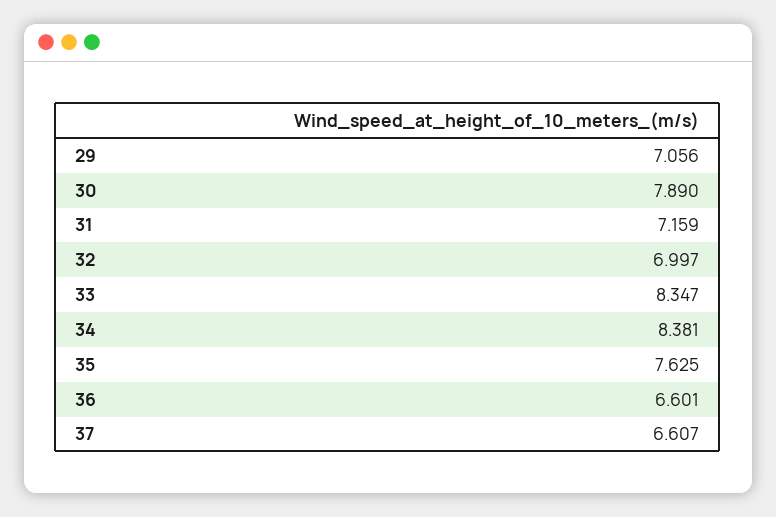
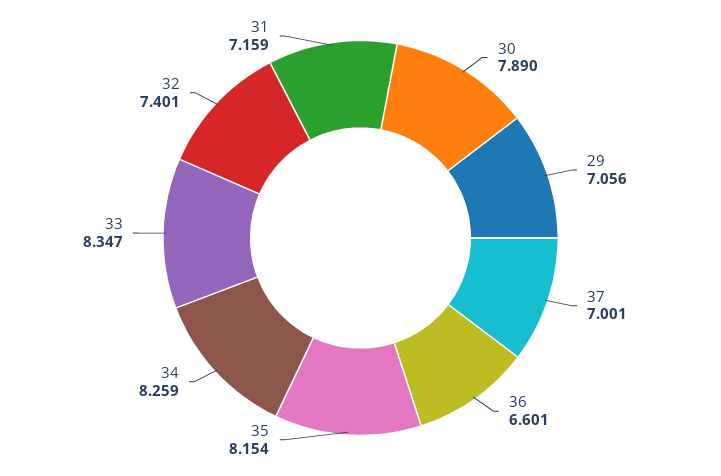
  {
    "29": 7.056,
    "30": 7.89,
    "31": 7.159,
-   "32": 6.997,
+   "32": 7.401,
    "33": 8.347,
-   "34": 8.381,
+   "34": 8.259,
-   "35": 7.625,
+   "35": 8.154,
    "36": 6.601,
-   "37": 6.607
+   "37": 7.001
  }

